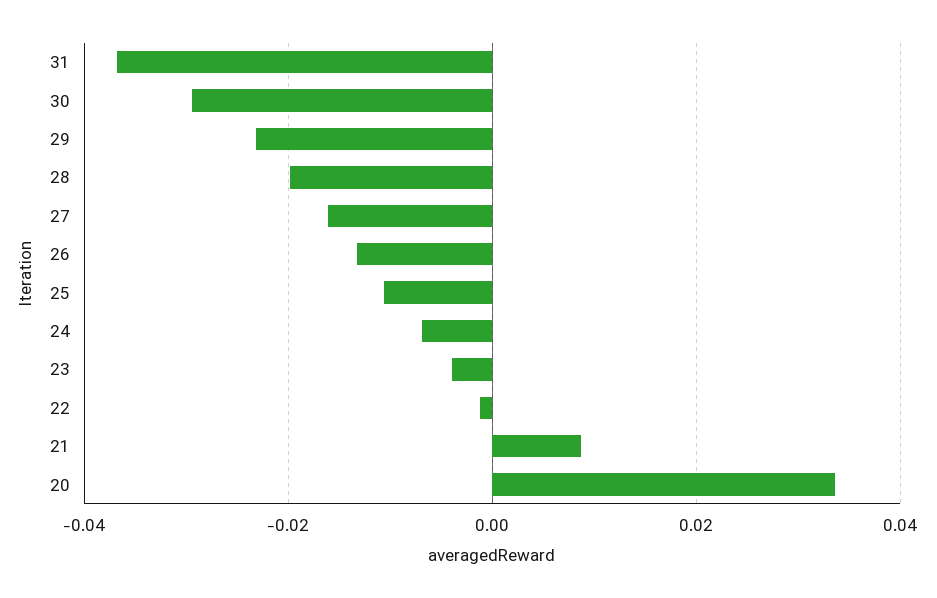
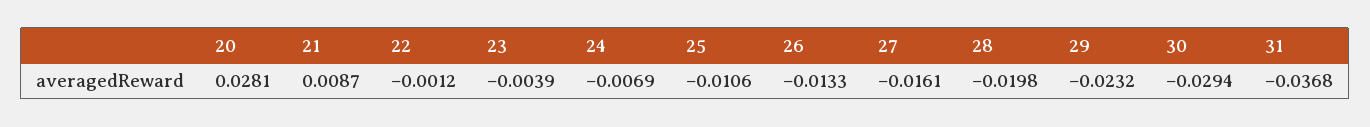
  {
    "31": -0.0368,
    "30": -0.0294,
    "29": -0.0232,
    "28": -0.0198,
    "27": -0.0161,
    "26": -0.0133,
    "25": -0.0106,
    "24": -0.0069,
    "23": -0.0039,
    "22": -0.0012,
    "21": 0.0087,
-   "20": 0.034
+   "20": 0.0281
  }

